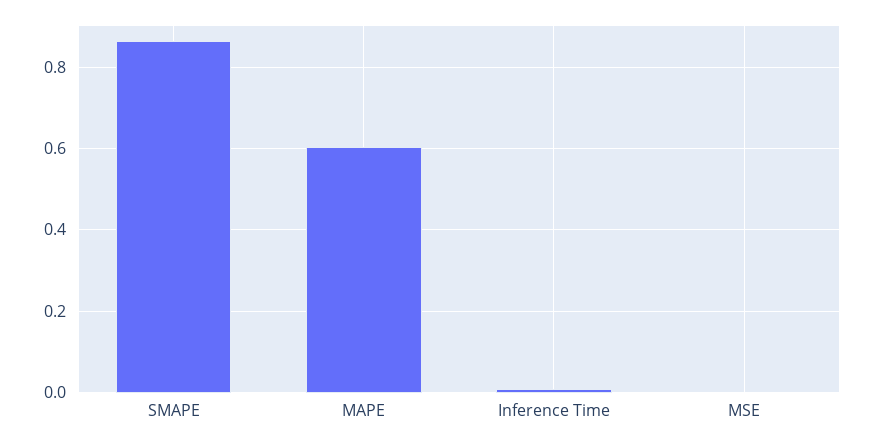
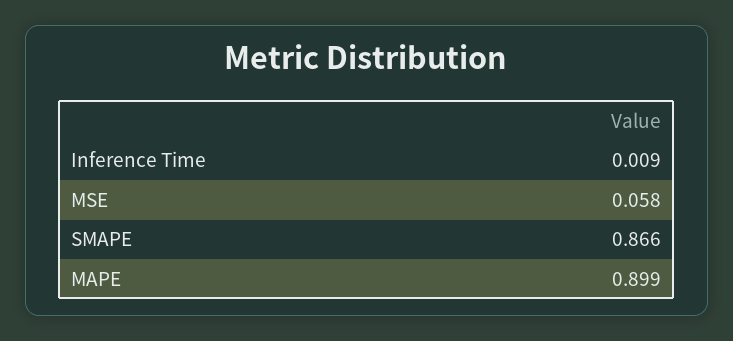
  {
    "SMAPE": 0.866,
-   "MAPE": 0.6,
+   "MAPE": 0.899,
    "Inference Time": 0.009,
-   "MSE": 0
+   "MSE": 0.058
  }

